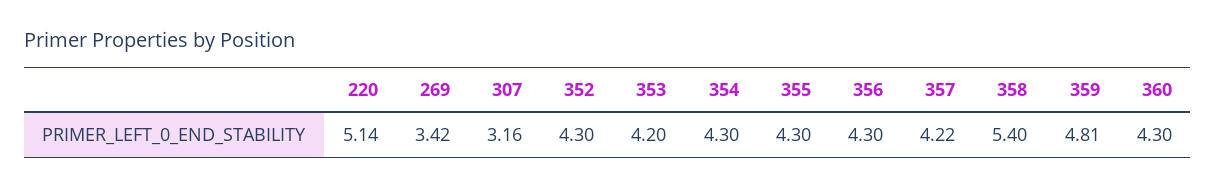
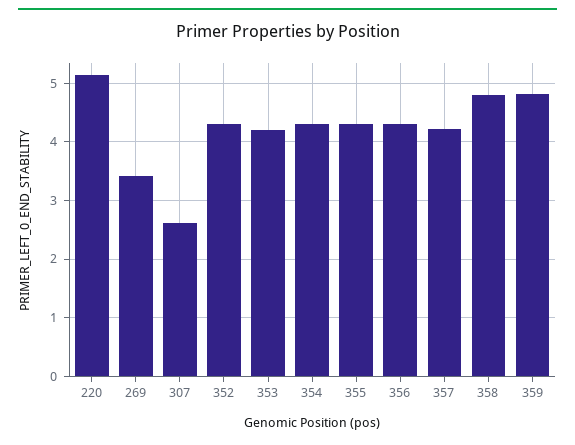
  {
    "220": 5.14,
    "269": 3.42,
-   "307": 3.16,
+   "307": 2.6,
    "352": 4.3,
    "353": 4.2,
    "354": 4.3,
    "355": 4.3,
    "356": 4.3,
    "357": 4.22,
-   "358": 5.4,
+   "358": 4.8,
-   "359": 4.81,
+   "359": 4.81
-   "360": 4.3
  }

